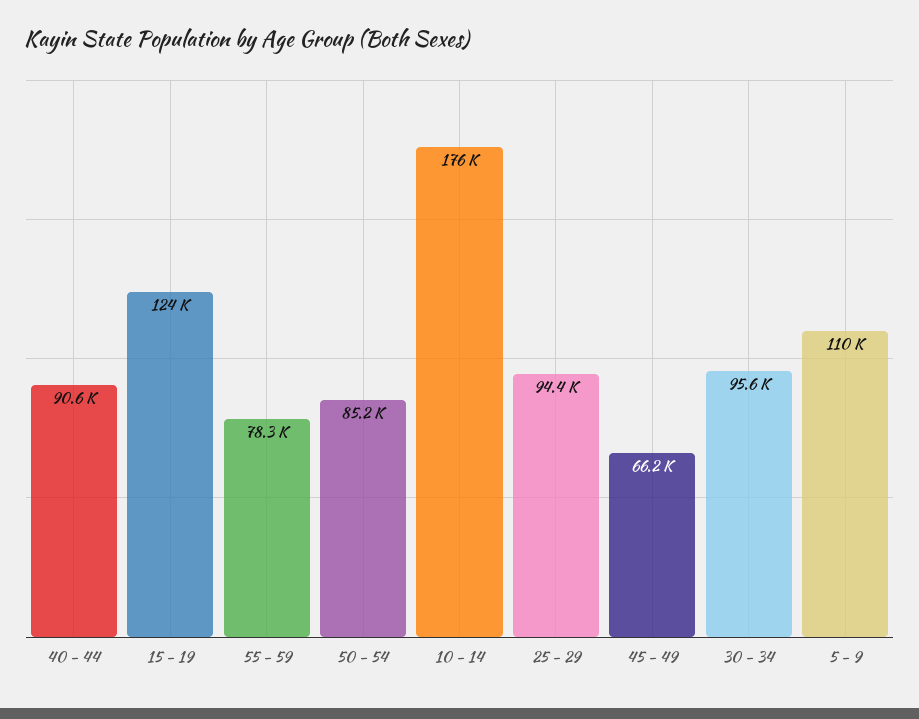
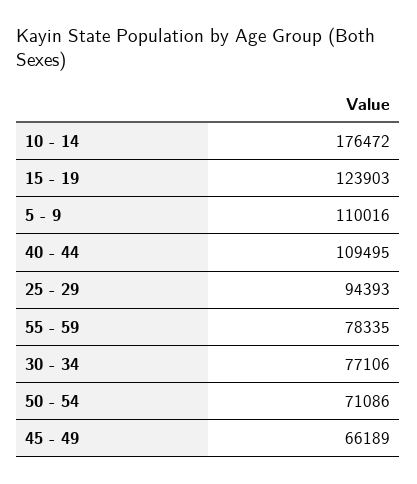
  {
-   "40 - 44": 90600,
+   "40 - 44": 109495,
    "15 - 19": 123903,
    "55 - 59": 78335,
-   "50 - 54": 85200,
+   "50 - 54": 71086,
    "10 - 14": 176472,
    "25 - 29": 94393,
    "45 - 49": 66189,
-   "30 - 34": 95600,
+   "30 - 34": 77106,
    "5 - 9": 110016
  }

